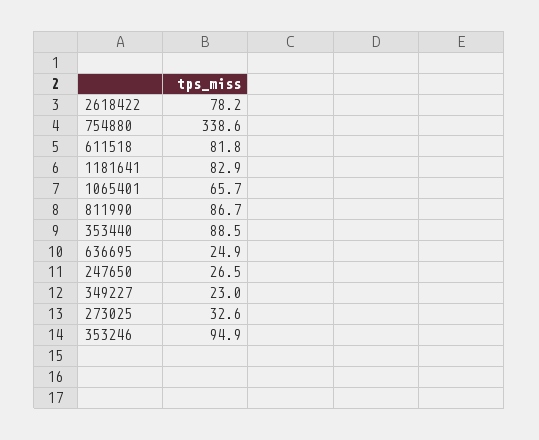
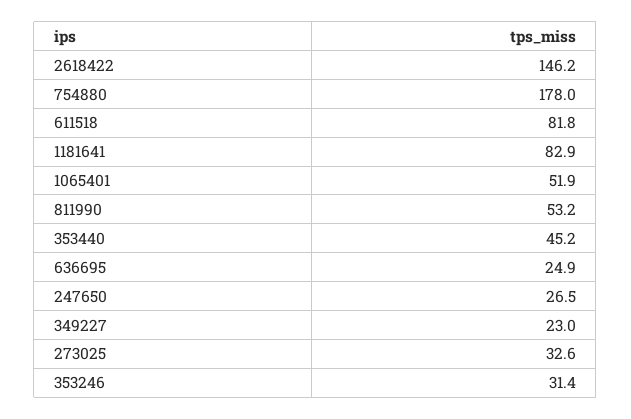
  {
-   "2618422": 78.2,
+   "2618422": 146.2,
-   "754880": 338.6,
+   "754880": 178,
    "611518": 81.8,
    "1181641": 82.9,
-   "1065401": 65.7,
+   "1065401": 51.9,
-   "811990": 86.7,
+   "811990": 53.2,
-   "353440": 88.5,
+   "353440": 45.2,
    "636695": 24.9,
    "247650": 26.5,
    "349227": 23,
    "273025": 32.6,
-   "353246": 94.9
+   "353246": 31.4
  }

